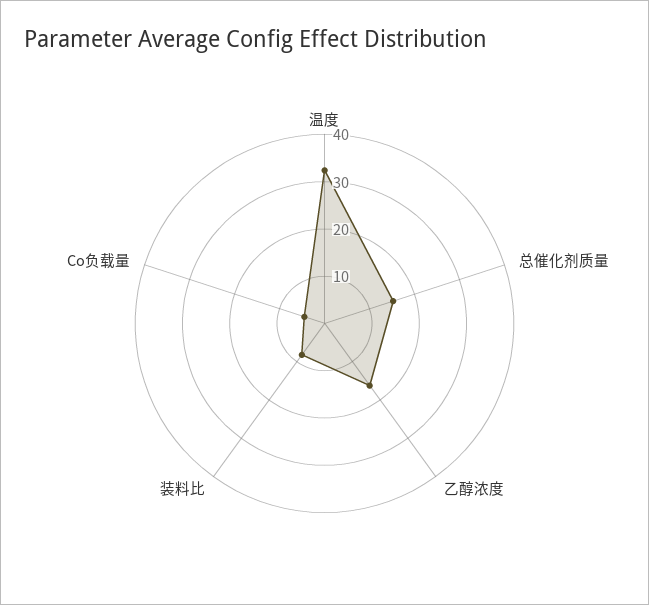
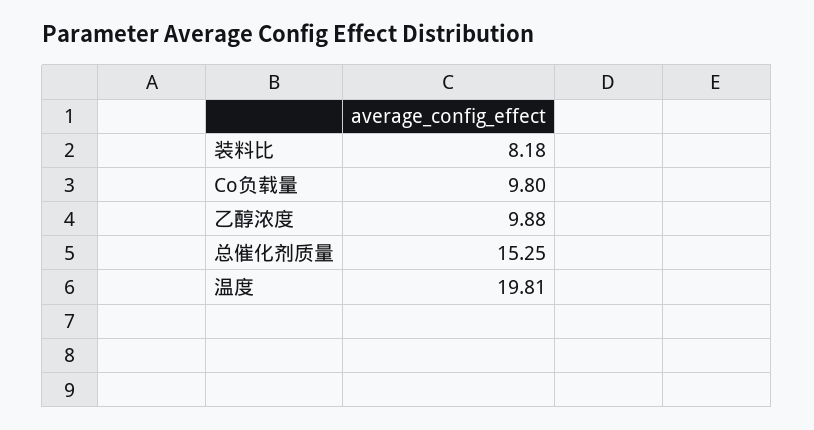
  {
-   "温度": 32,
+   "温度": 19.81,
    "总催化剂质量": 15.25,
-   "乙醇浓度": 16,
+   "乙醇浓度": 9.88,
    "装料比": 8.18,
-   "Co负载量": 4
+   "Co负载量": 9.8
  }

